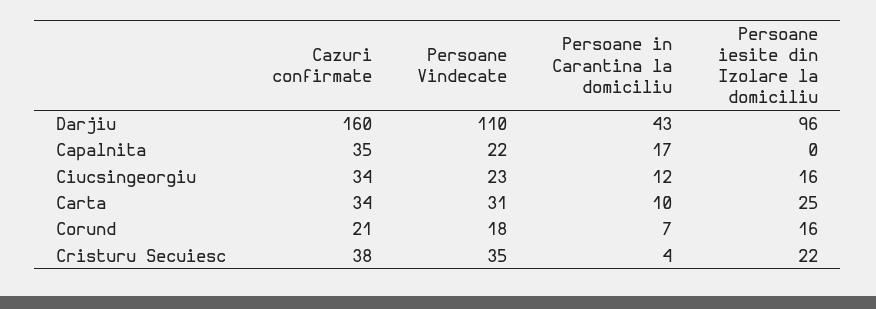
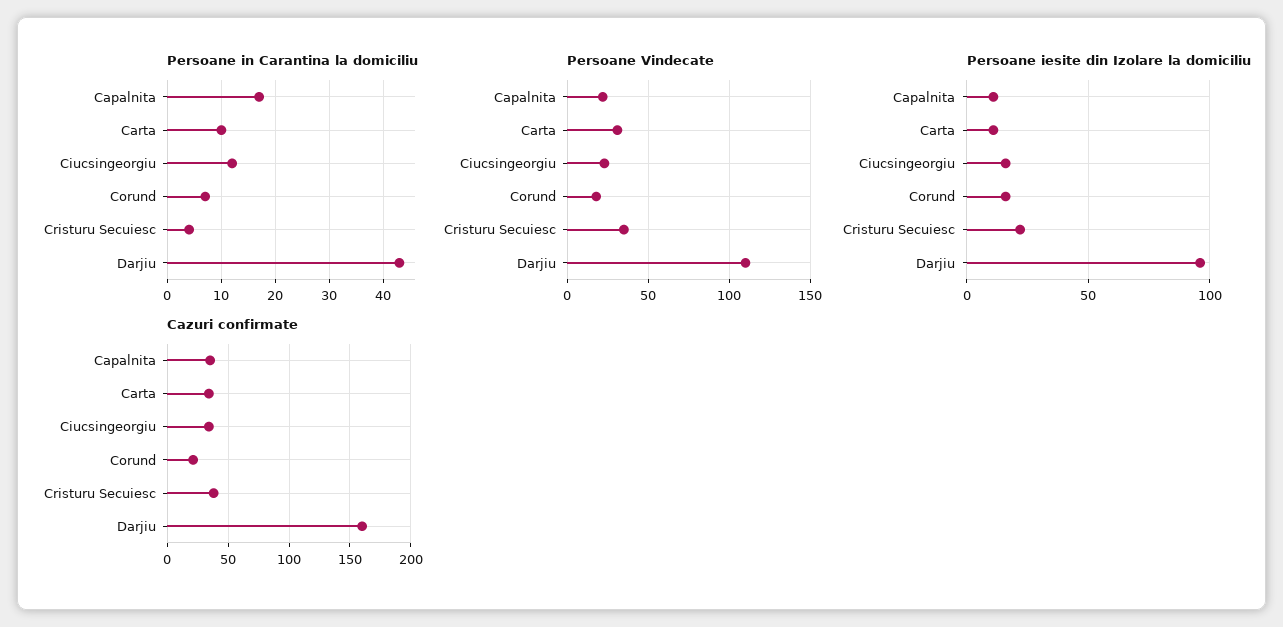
  {
    "Cazuri confirmate": {
      "Darjiu": 160,
      "Capalnita": 35,
      "Ciucsingeorgiu": 34,
      "Carta": 34,
      "Corund": 21,
      "Cristuru Secuiesc": 38
    },
    "Persoane Vindecate": {
      "Darjiu": 110,
      "Capalnita": 22,
      "Ciucsingeorgiu": 23,
      "Carta": 31,
      "Corund": 18,
      "Cristuru Secuiesc": 35
    },
    "Persoane in Carantina la domiciliu": {
      "Darjiu": 43,
      "Capalnita": 17,
      "Ciucsingeorgiu": 12,
      "Carta": 10,
      "Corund": 7,
      "Cristuru Secuiesc": 4
    },
    "Persoane iesite din Izolare la domiciliu": {
      "Darjiu": 96,
-     "Capalnita": 0,
+     "Capalnita": 10,
      "Ciucsingeorgiu": 16,
-     "Carta": 25,
+     "Carta": 10,
      "Corund": 16,
      "Cristuru Secuiesc": 22
    }
  }

